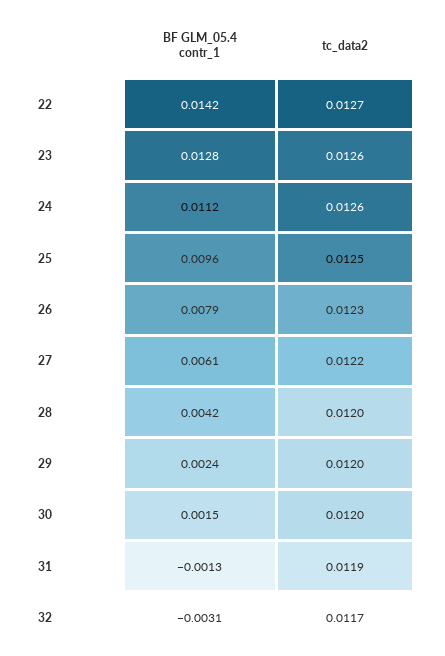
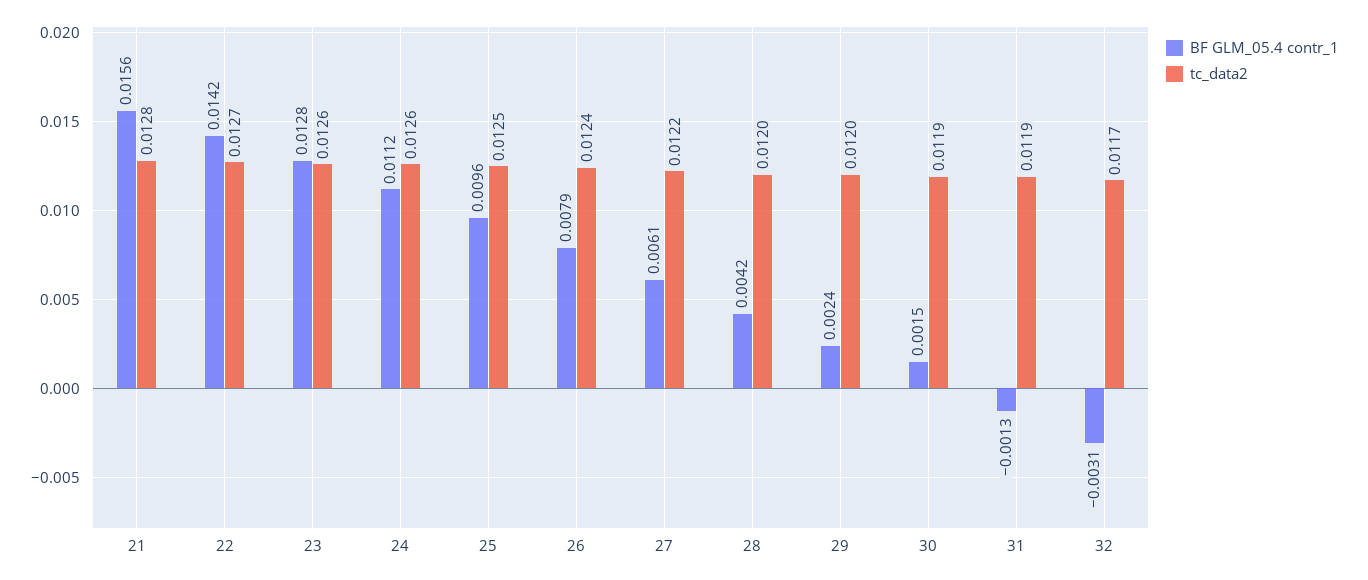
  {
    "BF GLM_05.4 contr_1": {
      "22": 0.0142,
      "23": 0.0128,
      "24": 0.0112,
      "25": 0.0096,
      "26": 0.0079,
      "27": 0.0061,
      "28": 0.0042,
      "29": 0.0024,
      "30": 0.0015,
      "31": -0.0013,
-     "32": -0.0031
+     "32": -0.0031,
+     "21": 0.0156
    },
    "tc_data2": {
      "22": 0.0127,
      "23": 0.0126,
      "24": 0.0126,
      "25": 0.0125,
-     "26": 0.0123,
+     "26": 0.0124,
      "27": 0.0122,
      "28": 0.012,
      "29": 0.012,
-     "30": 0.012,
+     "30": 0.0119,
      "31": 0.0119,
-     "32": 0.0117
+     "32": 0.0117,
+     "21": 0.0128
    }
  }

